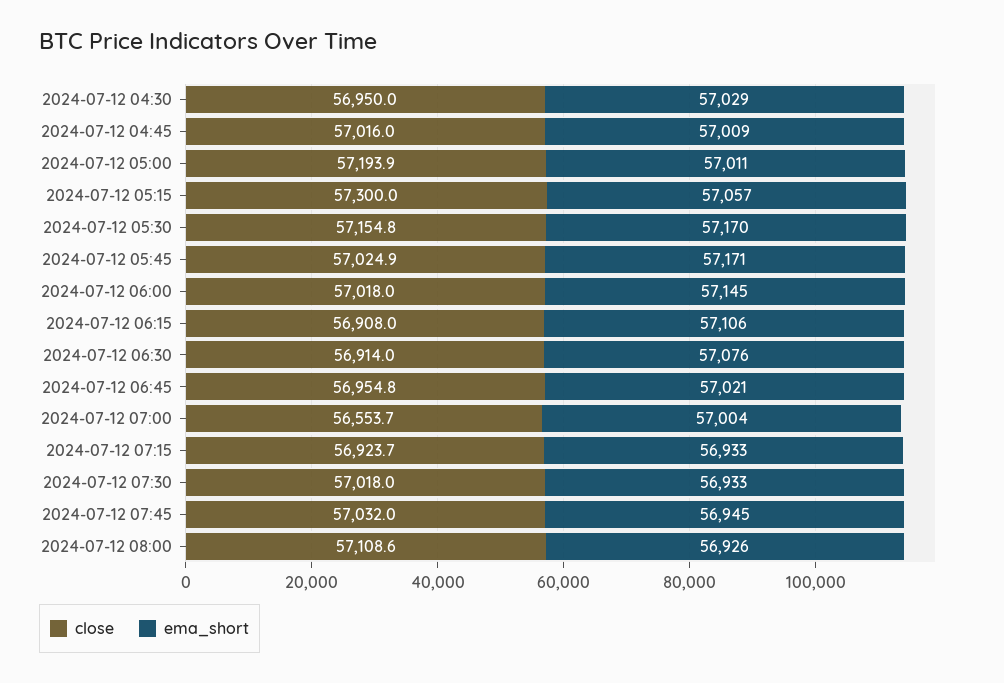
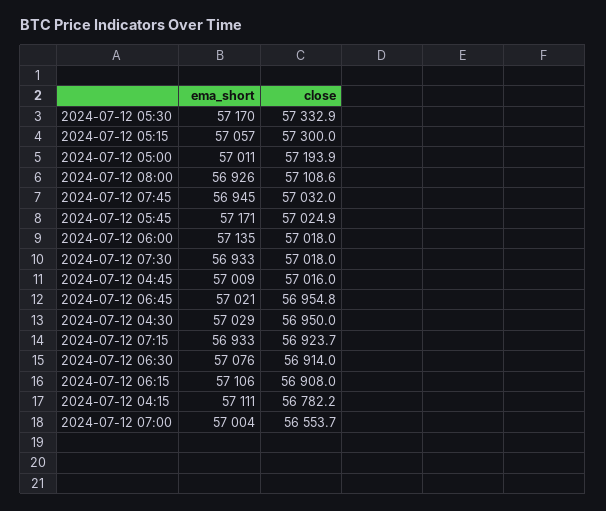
  {
    "close": {
      "2024-07-12 04:30": 56950,
      "2024-07-12 04:45": 57016,
      "2024-07-12 05:00": 57193.9,
      "2024-07-12 05:15": 57300,
-     "2024-07-12 05:30": 57154.8,
+     "2024-07-12 05:30": 57332.9,
      "2024-07-12 05:45": 57024.9,
      "2024-07-12 06:00": 57018,
      "2024-07-12 06:15": 56908,
      "2024-07-12 06:30": 56914,
      "2024-07-12 06:45": 56954.8,
      "2024-07-12 07:00": 56553.7,
      "2024-07-12 07:15": 56923.7,
      "2024-07-12 07:30": 57018,
      "2024-07-12 07:45": 57032,
-     "2024-07-12 08:00": 57108.6
+     "2024-07-12 08:00": 57108.6,
+     "2024-07-12 04:15": 56782.2
    },
    "ema_short": {
      "2024-07-12 04:30": 57029,
      "2024-07-12 04:45": 57009,
      "2024-07-12 05:00": 57011,
      "2024-07-12 05:15": 57057,
      "2024-07-12 05:30": 57170,
      "2024-07-12 05:45": 57171,
-     "2024-07-12 06:00": 57145,
+     "2024-07-12 06:00": 57135,
      "2024-07-12 06:15": 57106,
      "2024-07-12 06:30": 57076,
      "2024-07-12 06:45": 57021,
      "2024-07-12 07:00": 57004,
      "2024-07-12 07:15": 56933,
      "2024-07-12 07:30": 56933,
      "2024-07-12 07:45": 56945,
-     "2024-07-12 08:00": 56926
+     "2024-07-12 08:00": 56926,
+     "2024-07-12 04:15": 57111
    }
  }

